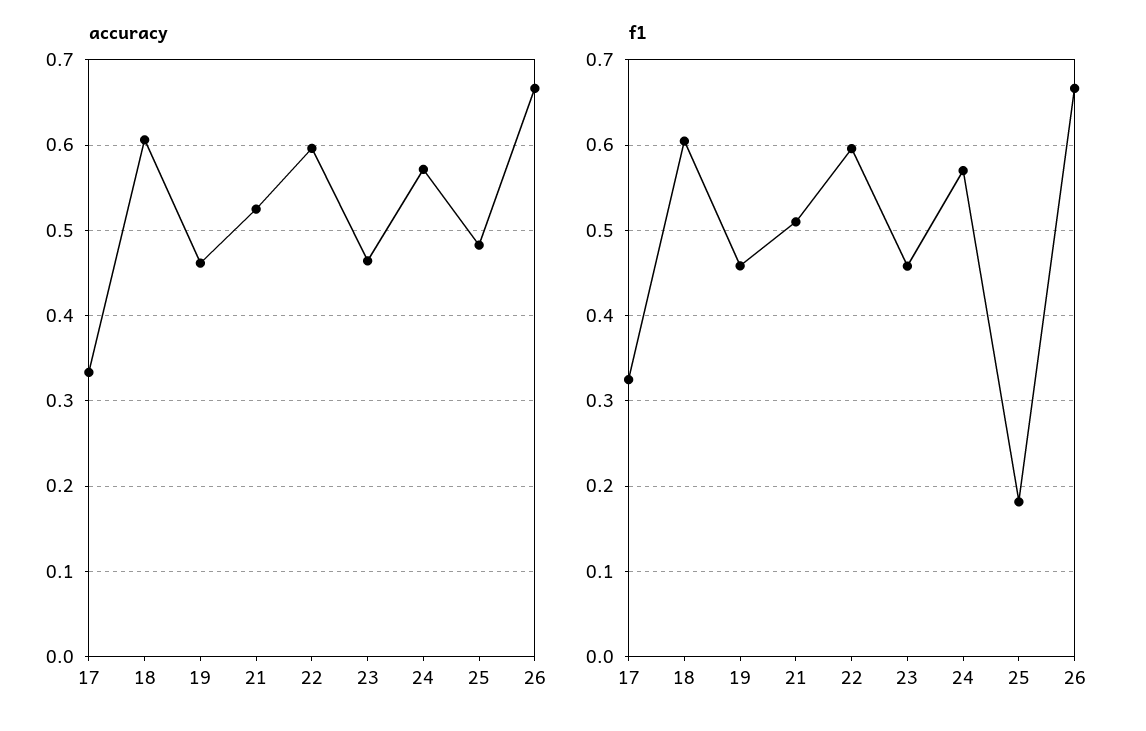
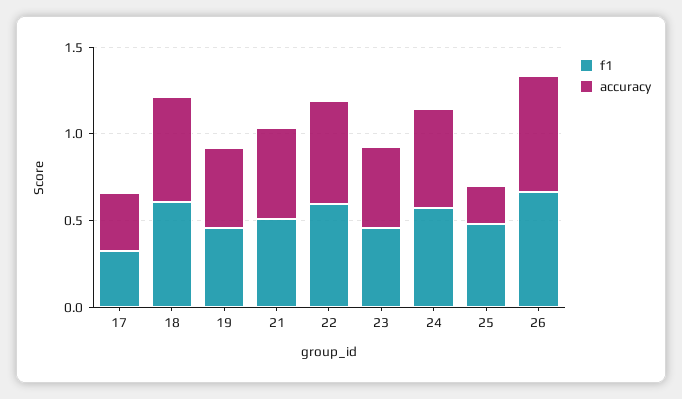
  {
    "accuracy": {
      "17": 0.33,
      "18": 0.61,
      "19": 0.46,
      "21": 0.53,
      "22": 0.6,
      "23": 0.46,
      "24": 0.57,
-     "25": 0.48,
+     "25": 0.2,
      "26": 0.67
    },
    "f1": {
      "17": 0.33,
      "18": 0.6,
      "19": 0.46,
      "21": 0.51,
      "22": 0.6,
      "23": 0.46,
      "24": 0.57,
-     "25": 0.18,
+     "25": 0.5,
      "26": 0.67
    }
  }

